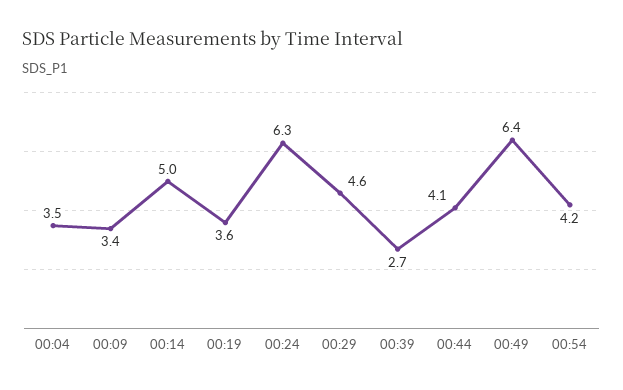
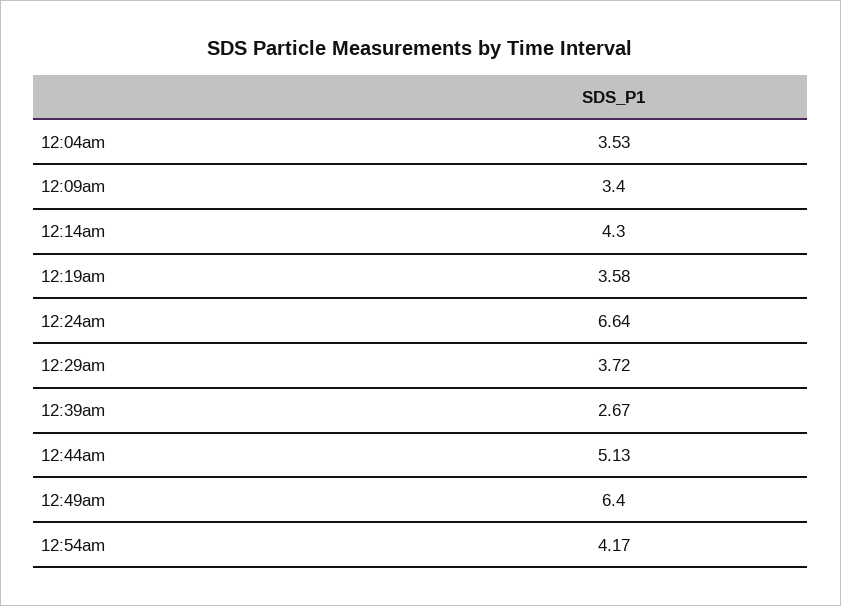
  {
    "00:04": 3.53,
    "00:09": 3.4,
-   "00:14": 5,
+   "00:14": 4.3,
    "00:19": 3.58,
-   "00:24": 6.3,
+   "00:24": 6.64,
-   "00:29": 4.6,
+   "00:29": 3.72,
    "00:39": 2.67,
-   "00:44": 4.1,
+   "00:44": 5.13,
    "00:49": 6.4,
    "00:54": 4.17
  }

